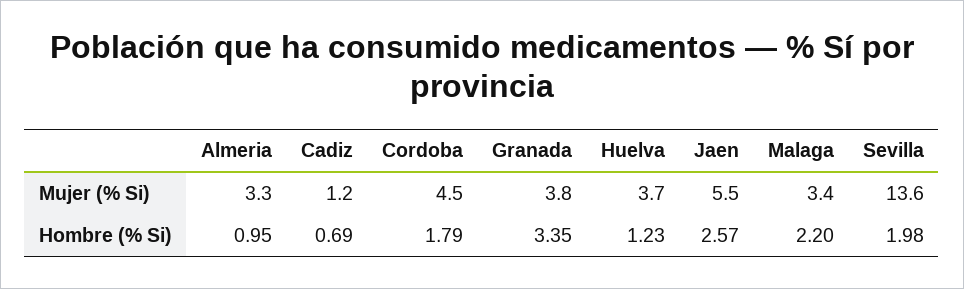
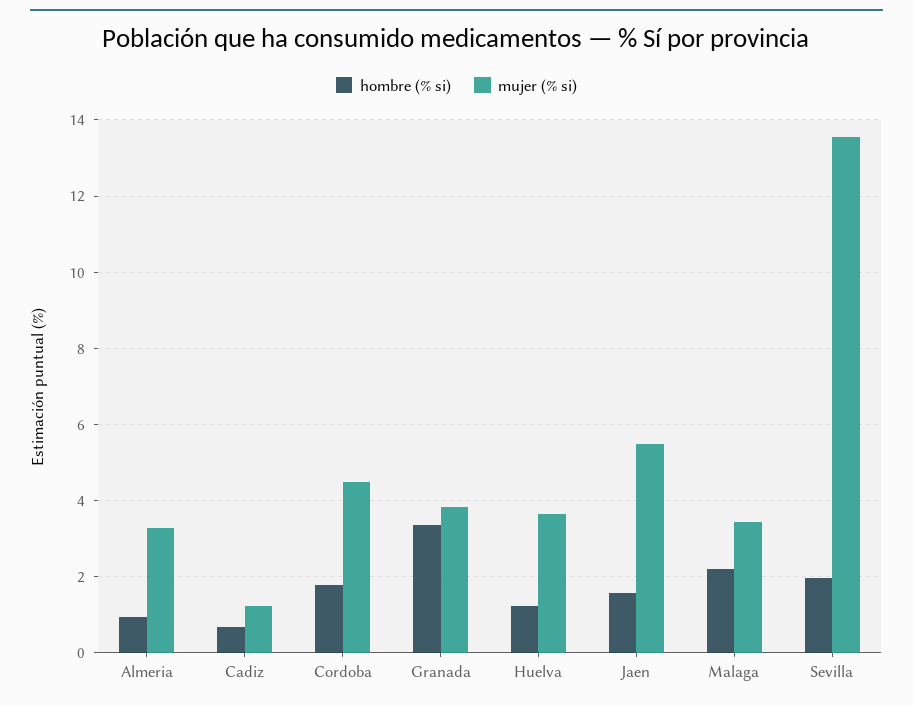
  {
    "Mujer (% Si)": {
      "Almeria": 3.3,
      "Cadiz": 1.2,
      "Cordoba": 4.5,
      "Granada": 3.8,
      "Huelva": 3.7,
      "Jaen": 5.5,
      "Malaga": 3.4,
      "Sevilla": 13.6
    },
    "Hombre (% Si)": {
      "Almeria": 0.95,
      "Cadiz": 0.69,
      "Cordoba": 1.79,
      "Granada": 3.35,
      "Huelva": 1.23,
-     "Jaen": 2.57,
+     "Jaen": 1.6,
      "Malaga": 2.2,
      "Sevilla": 1.98
    }
  }

